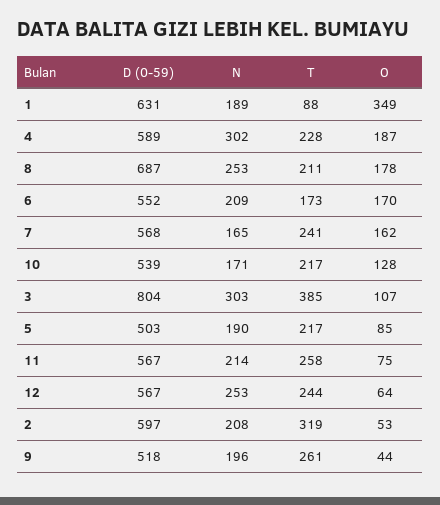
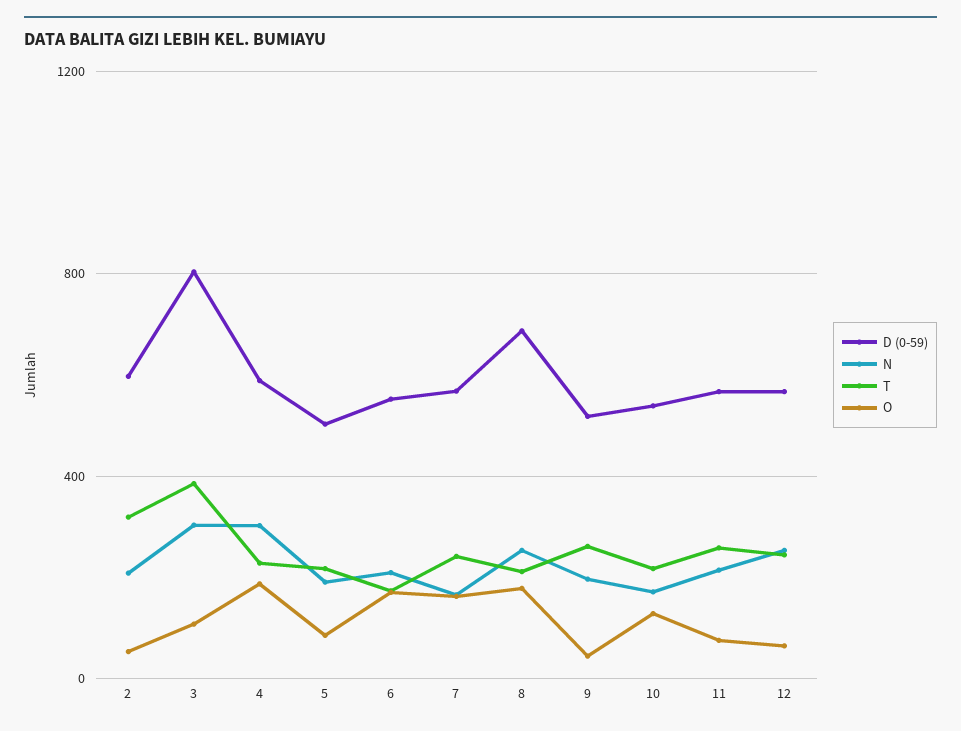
  {
    "D (0-59)": {
-     "1": 631,
      "4": 589,
      "8": 687,
      "6": 552,
      "7": 568,
      "10": 539,
      "3": 804,
      "5": 503,
      "11": 567,
      "12": 567,
      "2": 597,
      "9": 518
    },
    "N": {
-     "1": 189,
      "4": 302,
      "8": 253,
      "6": 209,
      "7": 165,
      "10": 171,
      "3": 303,
      "5": 190,
      "11": 214,
      "12": 253,
      "2": 208,
      "9": 196
    },
    "T": {
-     "1": 88,
      "4": 228,
      "8": 211,
      "6": 173,
      "7": 241,
      "10": 217,
      "3": 385,
      "5": 217,
      "11": 258,
      "12": 244,
      "2": 319,
      "9": 261
    },
    "O": {
-     "1": 349,
      "4": 187,
      "8": 178,
      "6": 170,
      "7": 162,
      "10": 128,
      "3": 107,
      "5": 85,
      "11": 75,
      "12": 64,
      "2": 53,
      "9": 44
    }
  }

